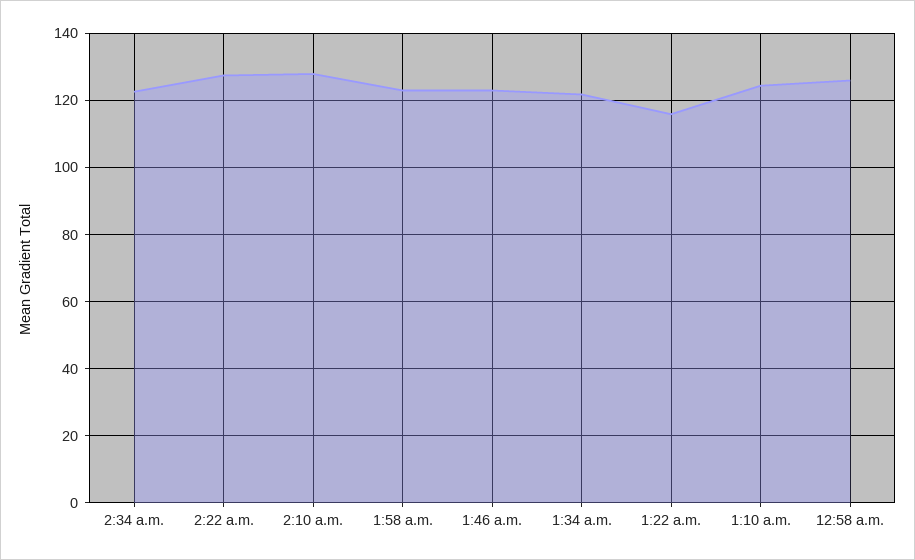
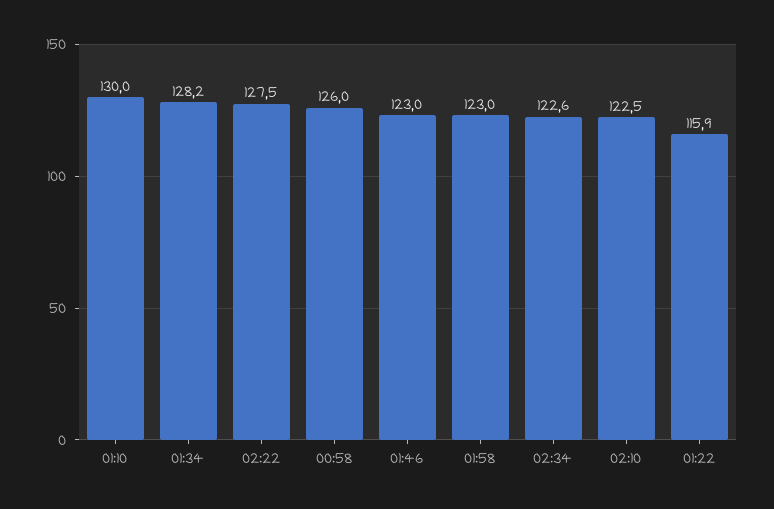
  {
    "2:34 a.m.": 122.6,
    "2:22 a.m.": 127.5,
-   "2:10 a.m.": 128,
+   "2:10 a.m.": 122.5,
    "1:58 a.m.": 123,
    "1:46 a.m.": 123,
-   "1:34 a.m.": 122,
+   "1:34 a.m.": 128.2,
    "1:22 a.m.": 115.9,
-   "1:10 a.m.": 124,
+   "1:10 a.m.": 130,
    "12:58 a.m.": 126
  }

